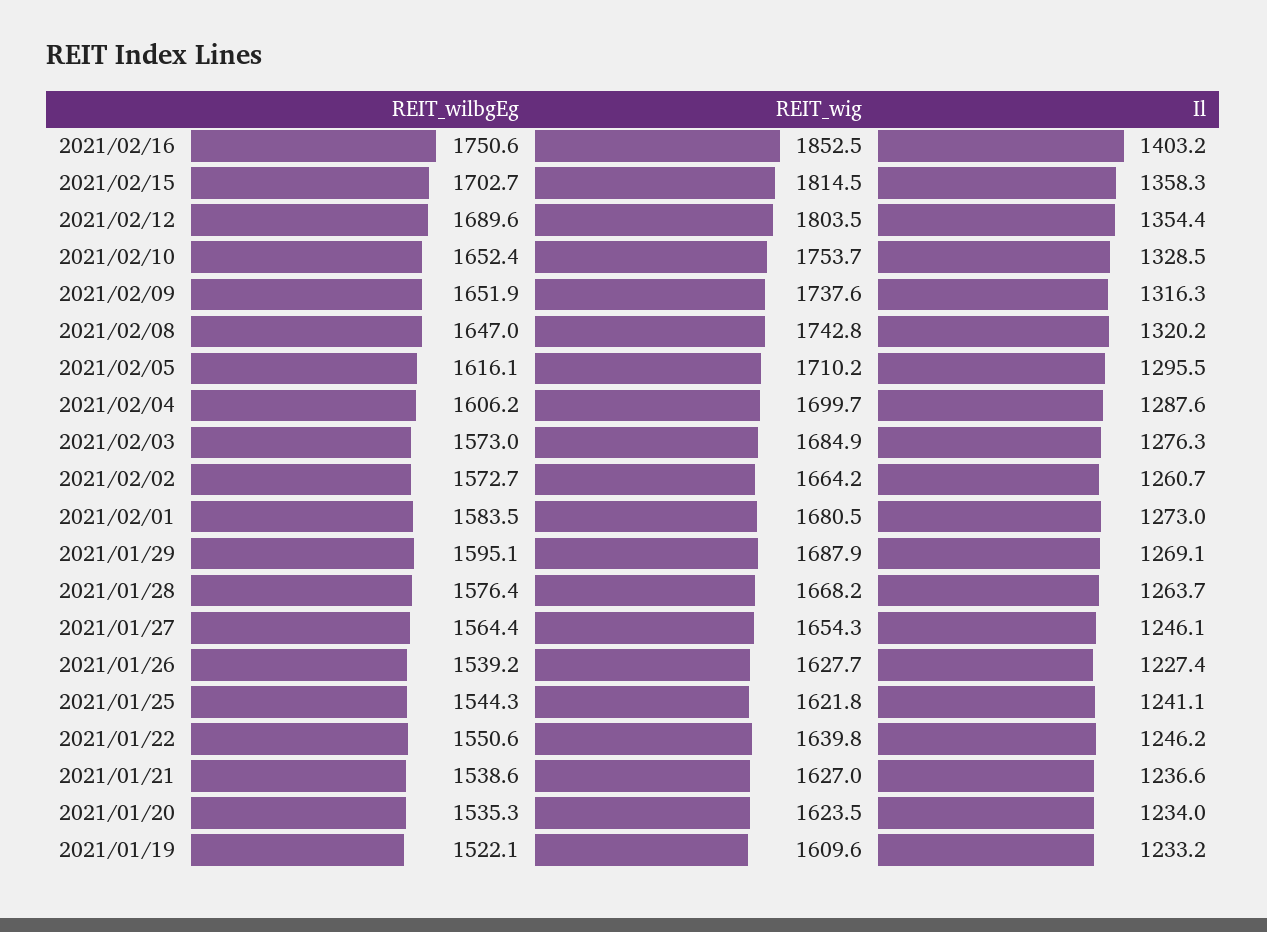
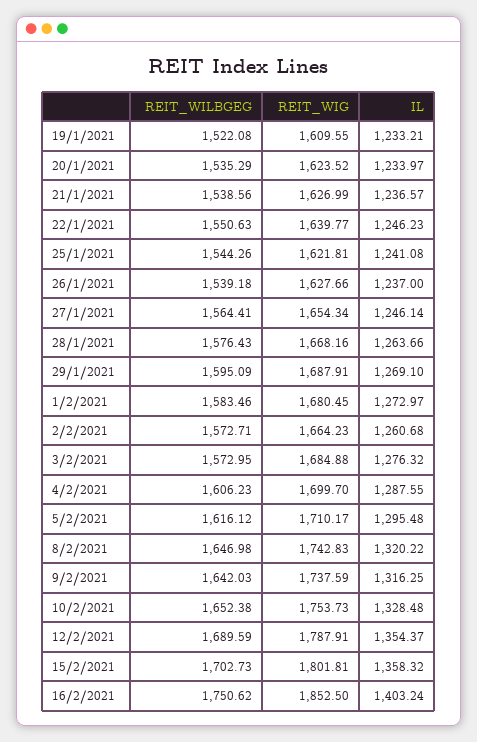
  {
    "REIT_wilbgEg": {
      "2021/02/16": 1750.62,
      "2021/02/15": 1702.73,
      "2021/02/12": 1689.59,
      "2021/02/10": 1652.38,
-     "2021/02/09": 1651.9,
+     "2021/02/09": 1642.03,
      "2021/02/08": 1646.98,
      "2021/02/05": 1616.12,
      "2021/02/04": 1606.23,
      "2021/02/03": 1572.95,
      "2021/02/02": 1572.71,
      "2021/02/01": 1583.46,
      "2021/01/29": 1595.09,
      "2021/01/28": 1576.43,
      "2021/01/27": 1564.41,
      "2021/01/26": 1539.18,
      "2021/01/25": 1544.26,
      "2021/01/22": 1550.63,
      "2021/01/21": 1538.56,
      "2021/01/20": 1535.29,
      "2021/01/19": 1522.08
    },
    "REIT_wig": {
      "2021/02/16": 1852.5,
-     "2021/02/15": 1814.5,
+     "2021/02/15": 1801.81,
-     "2021/02/12": 1803.5,
+     "2021/02/12": 1787.91,
      "2021/02/10": 1753.73,
      "2021/02/09": 1737.59,
      "2021/02/08": 1742.83,
      "2021/02/05": 1710.17,
      "2021/02/04": 1699.7,
      "2021/02/03": 1684.88,
      "2021/02/02": 1664.23,
      "2021/02/01": 1680.45,
      "2021/01/29": 1687.91,
      "2021/01/28": 1668.16,
      "2021/01/27": 1654.34,
      "2021/01/26": 1627.66,
      "2021/01/25": 1621.81,
      "2021/01/22": 1639.77,
      "2021/01/21": 1626.99,
      "2021/01/20": 1623.52,
      "2021/01/19": 1609.55
    },
    "Il": {
      "2021/02/16": 1403.24,
      "2021/02/15": 1358.32,
      "2021/02/12": 1354.37,
      "2021/02/10": 1328.48,
      "2021/02/09": 1316.25,
      "2021/02/08": 1320.22,
      "2021/02/05": 1295.48,
      "2021/02/04": 1287.55,
      "2021/02/03": 1276.32,
      "2021/02/02": 1260.68,
      "2021/02/01": 1272.97,
      "2021/01/29": 1269.1,
      "2021/01/28": 1263.66,
      "2021/01/27": 1246.14,
-     "2021/01/26": 1227.4,
+     "2021/01/26": 1237,
      "2021/01/25": 1241.08,
      "2021/01/22": 1246.23,
      "2021/01/21": 1236.57,
      "2021/01/20": 1233.97,
      "2021/01/19": 1233.21
    }
  }

